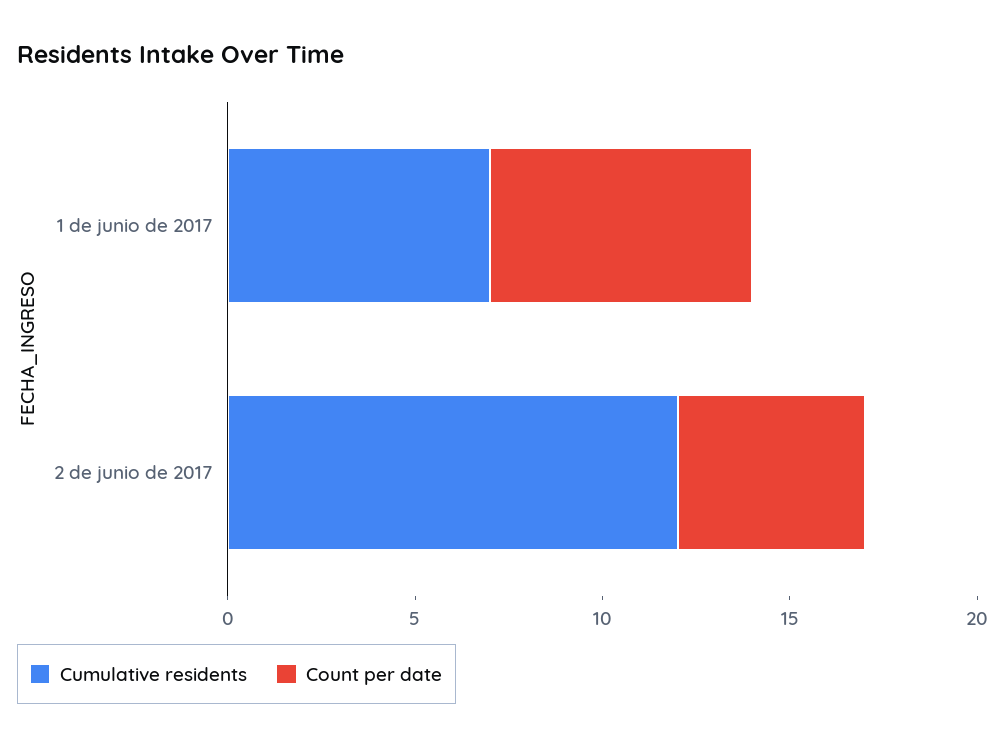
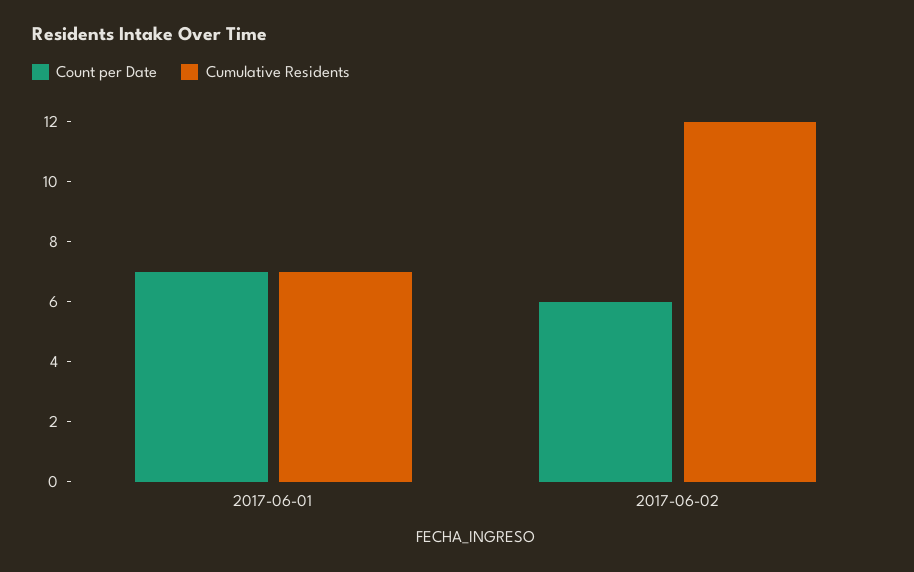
  {
    "Cumulative residents": {
      "1 de junio de 2017": 7,
      "2 de junio de 2017": 12
    },
    "Count per date": {
      "1 de junio de 2017": 7,
-     "2 de junio de 2017": 5
+     "2 de junio de 2017": 6
    }
  }

